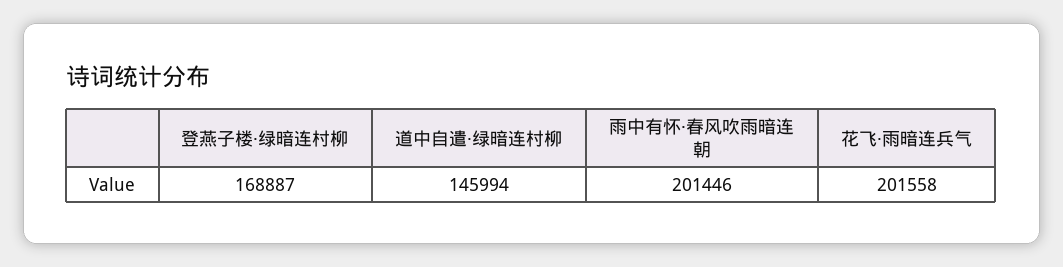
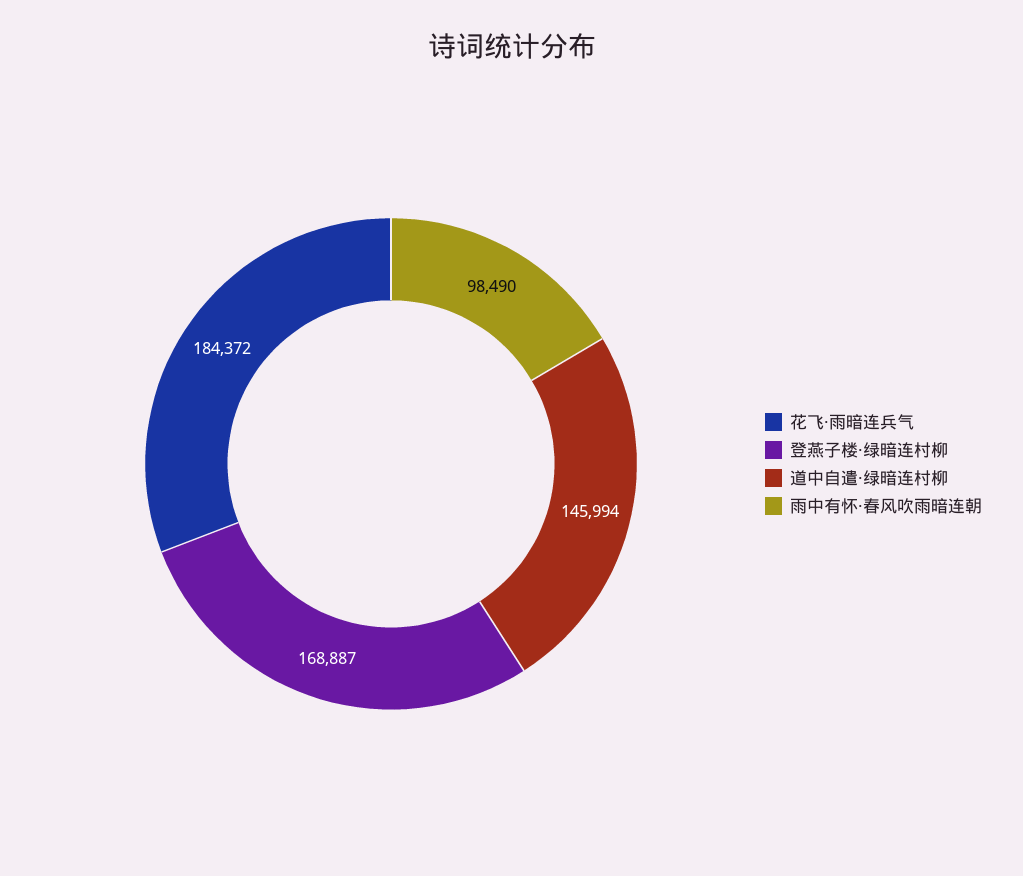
  {
    "登燕子楼·绿暗连村柳": 168887,
    "道中自遣·绿暗连村柳": 145994,
-   "雨中有怀·春风吹雨暗连朝": 201446,
+   "雨中有怀·春风吹雨暗连朝": 98490,
-   "花飞·雨暗连兵气": 201558
+   "花飞·雨暗连兵气": 184372
  }

